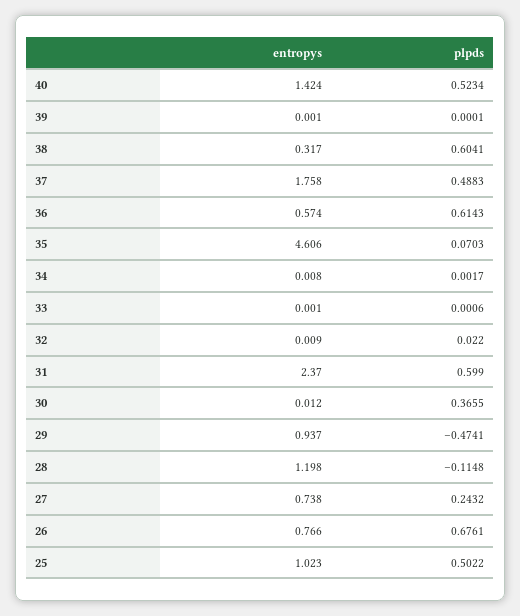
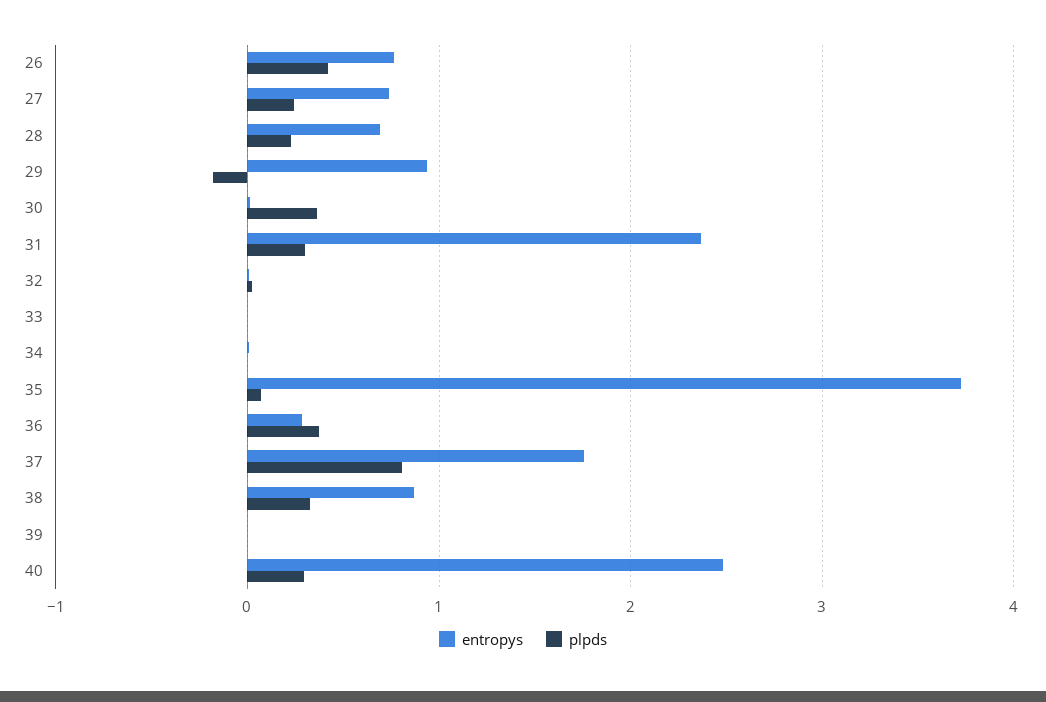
  {
    "entropys": {
-     "40": 1.424,
+     "40": 2.5,
      "39": 0.001,
-     "38": 0.317,
+     "38": 0.9,
      "37": 1.758,
-     "36": 0.574,
+     "36": 0.3,
-     "35": 4.606,
+     "35": 3.7,
      "34": 0.008,
      "33": 0.001,
      "32": 0.009,
      "31": 2.37,
      "30": 0.012,
      "29": 0.937,
-     "28": 1.198,
+     "28": 0.7,
      "27": 0.738,
-     "26": 0.766,
+     "26": 0.766
-     "25": 1.023
    },
    "plpds": {
-     "40": 0.5234,
+     "40": 0.3,
      "39": 0.0001,
-     "38": 0.6041,
+     "38": 0.3,
-     "37": 0.4883,
+     "37": 0.8,
-     "36": 0.6143,
+     "36": 0.4,
      "35": 0.0703,
      "34": 0.0017,
      "33": 0.0006,
      "32": 0.022,
-     "31": 0.599,
+     "31": 0.3,
      "30": 0.3655,
-     "29": -0.4741,
+     "29": -0.2,
-     "28": -0.1148,
+     "28": 0.2,
      "27": 0.2432,
-     "26": 0.6761,
+     "26": 0.4
-     "25": 0.5022
    }
  }

